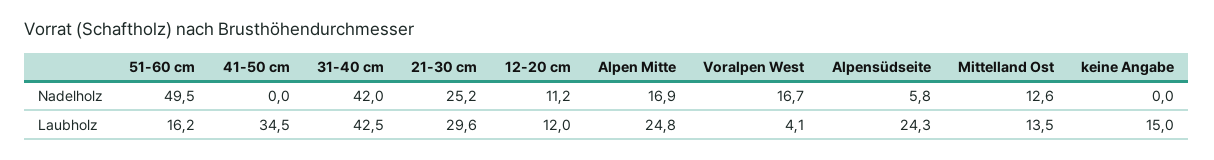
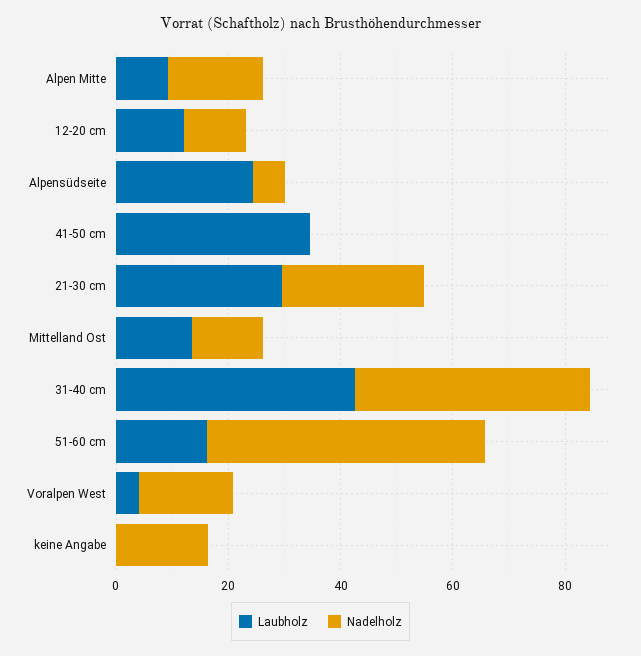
  {
    "Nadelholz": {
      "51-60 cm": 49.5,
      "41-50 cm": 0,
      "31-40 cm": 42,
      "21-30 cm": 25.2,
      "12-20 cm": 11.2,
      "Alpen Mitte": 16.9,
      "Voralpen West": 16.7,
      "Alpensüdseite": 5.8,
      "Mittelland Ost": 12.6,
-     "keine Angabe": 0
+     "keine Angabe": 15
    },
    "Laubholz": {
      "51-60 cm": 16.2,
      "41-50 cm": 34.5,
      "31-40 cm": 42.5,
      "21-30 cm": 29.6,
      "12-20 cm": 12,
-     "Alpen Mitte": 24.8,
+     "Alpen Mitte": 10,
      "Voralpen West": 4.1,
      "Alpensüdseite": 24.3,
      "Mittelland Ost": 13.5,
-     "keine Angabe": 15
+     "keine Angabe": 0
    }
  }

